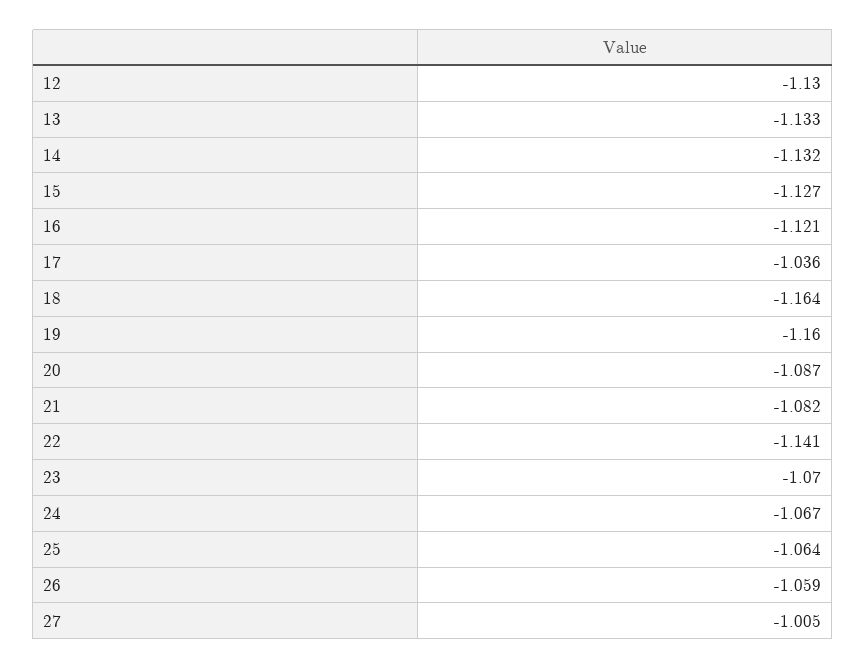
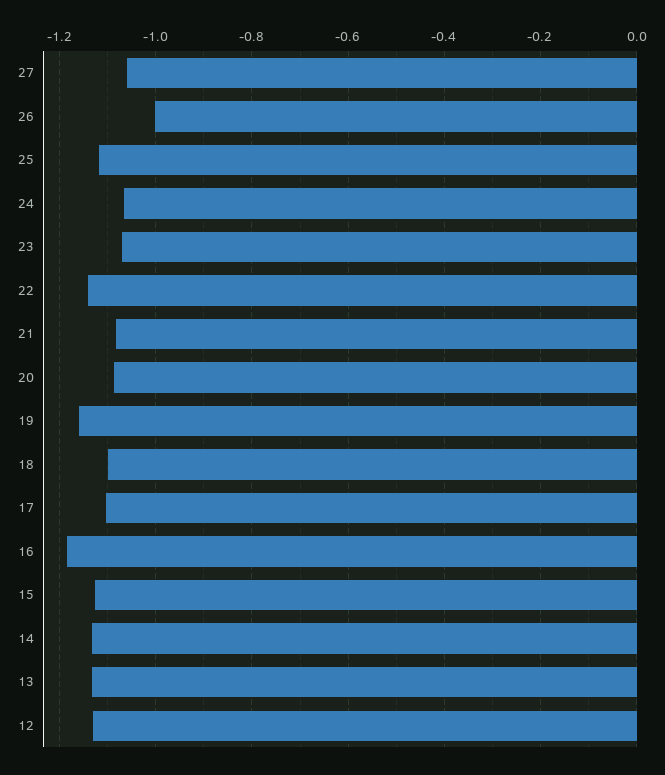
  {
    "12": -1.13,
    "13": -1.133,
    "14": -1.132,
    "15": -1.127,
-   "16": -1.121,
+   "16": -1.18,
-   "17": -1.036,
+   "17": -1.1,
-   "18": -1.164,
+   "18": -1.1,
    "19": -1.16,
    "20": -1.087,
    "21": -1.082,
    "22": -1.141,
    "23": -1.07,
    "24": -1.067,
-   "25": -1.064,
+   "25": -1.12,
-   "26": -1.059,
+   "26": -1,
-   "27": -1.005
+   "27": -1.06
  }

